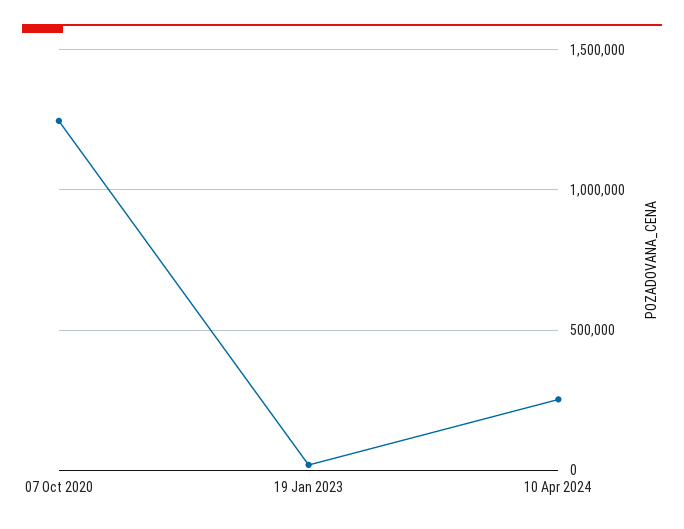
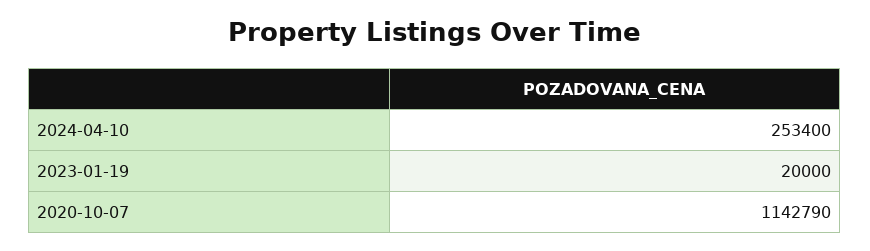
  {
-   "07 Oct 2020": 1250000,
+   "07 Oct 2020": 1142790,
    "19 Jan 2023": 20000,
    "10 Apr 2024": 253400
  }

